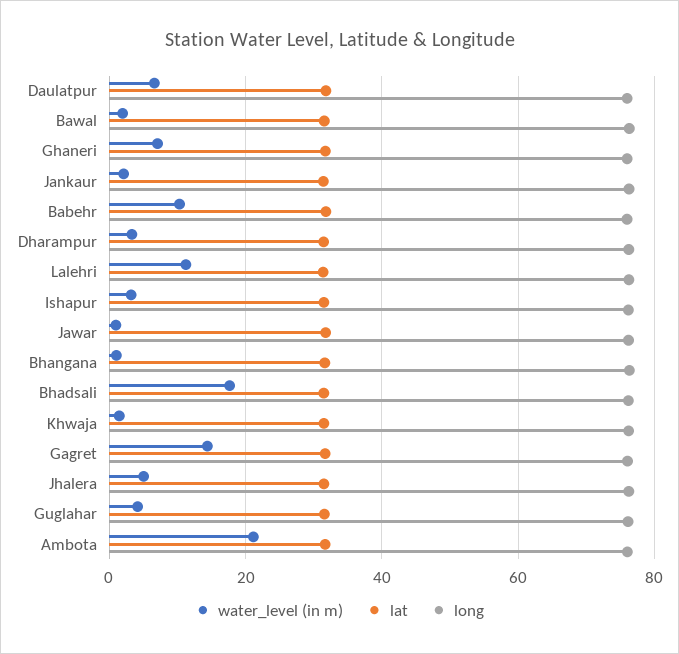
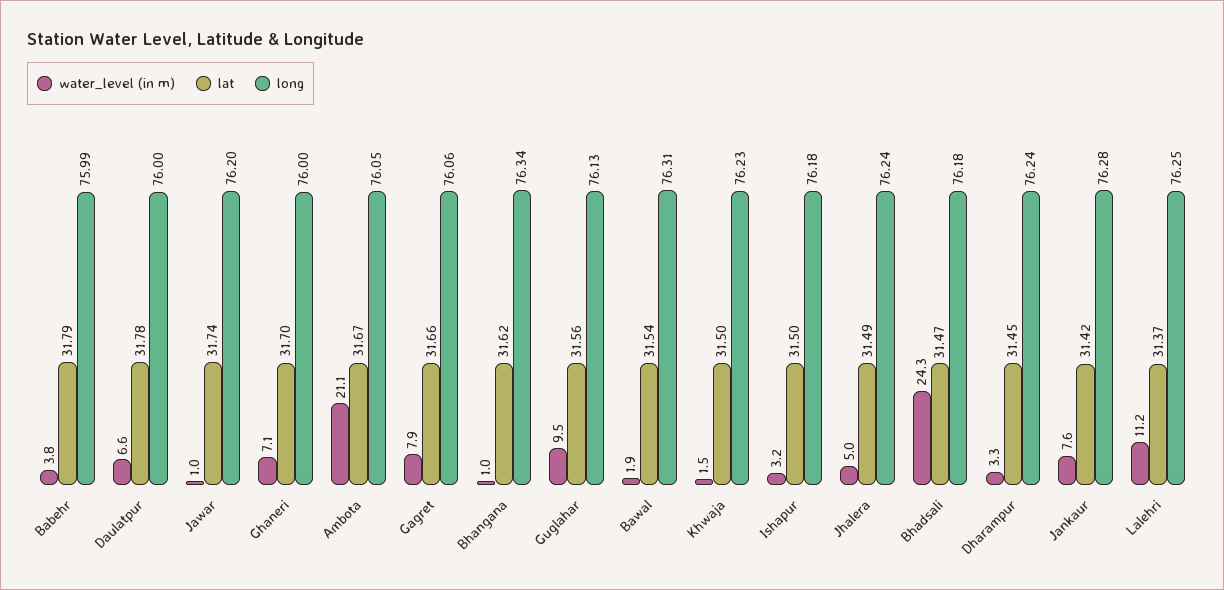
  {
    "water_level (in m)": {
      "Daulatpur": 6.6,
      "Bawal": 1.9,
      "Ghaneri": 7.1,
-     "Jankaur": 2,
+     "Jankaur": 7.6,
-     "Babehr": 10,
+     "Babehr": 3.8,
      "Dharampur": 3.3,
      "Lalehri": 11.2,
      "Ishapur": 3.2,
      "Jawar": 1,
      "Bhangana": 1,
-     "Bhadsali": 18,
+     "Bhadsali": 24.3,
      "Khwaja": 1.5,
-     "Gagret": 14,
+     "Gagret": 7.9,
      "Jhalera": 5,
-     "Guglahar": 4,
+     "Guglahar": 9.5,
      "Ambota": 21.1
    },
    "lat": {
      "Daulatpur": 31.78,
      "Bawal": 31.54,
      "Ghaneri": 31.7,
      "Jankaur": 31.42,
      "Babehr": 31.79,
      "Dharampur": 31.45,
      "Lalehri": 31.37,
      "Ishapur": 31.5,
      "Jawar": 31.74,
      "Bhangana": 31.62,
      "Bhadsali": 31.47,
      "Khwaja": 31.5,
      "Gagret": 31.66,
      "Jhalera": 31.49,
      "Guglahar": 31.56,
      "Ambota": 31.67
    },
    "long": {
      "Daulatpur": 76,
      "Bawal": 76.31,
      "Ghaneri": 76,
      "Jankaur": 76.28,
      "Babehr": 75.99,
      "Dharampur": 76.24,
      "Lalehri": 76.25,
      "Ishapur": 76.18,
      "Jawar": 76.2,
      "Bhangana": 76.34,
      "Bhadsali": 76.18,
      "Khwaja": 76.23,
      "Gagret": 76.06,
      "Jhalera": 76.24,
      "Guglahar": 76.13,
      "Ambota": 76.05
    }
  }

